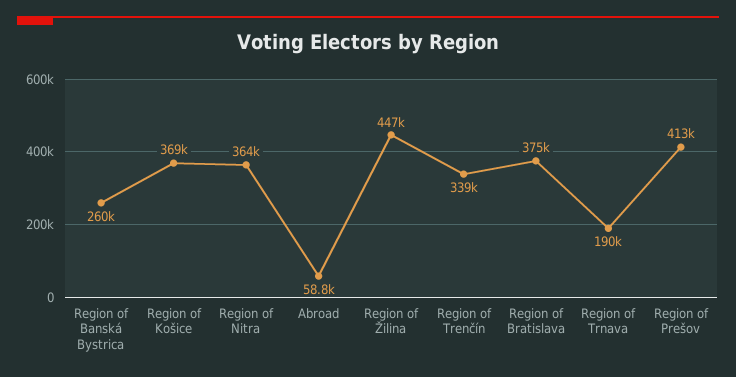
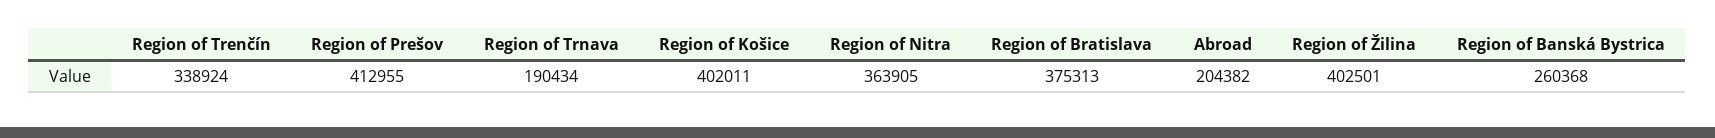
  {
    "Region of Banská Bystrica": 260368,
-   "Region of Košice": 369000,
+   "Region of Košice": 402011,
    "Region of Nitra": 363905,
-   "Abroad": 58800,
+   "Abroad": 204382,
-   "Region of Žilina": 447000,
+   "Region of Žilina": 402501,
    "Region of Trenčín": 338924,
    "Region of Bratislava": 375313,
    "Region of Trnava": 190434,
    "Region of Prešov": 412955
  }

